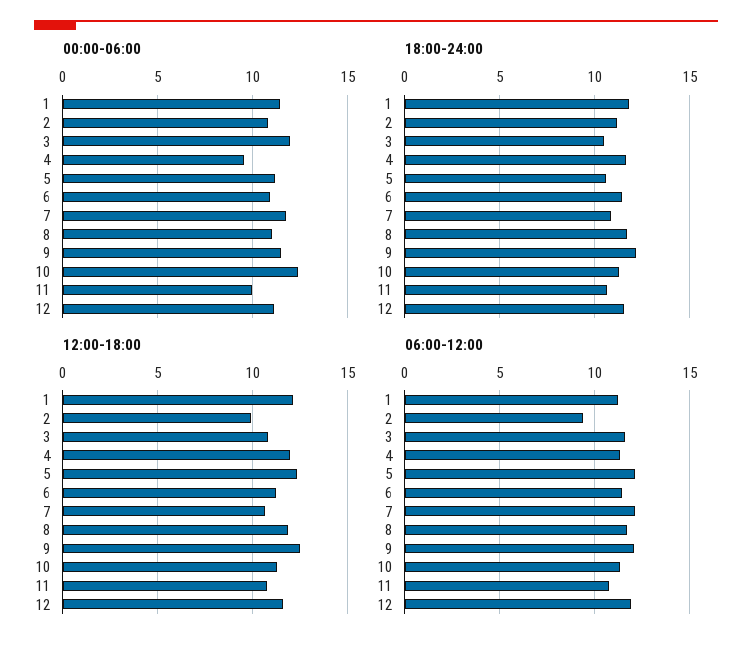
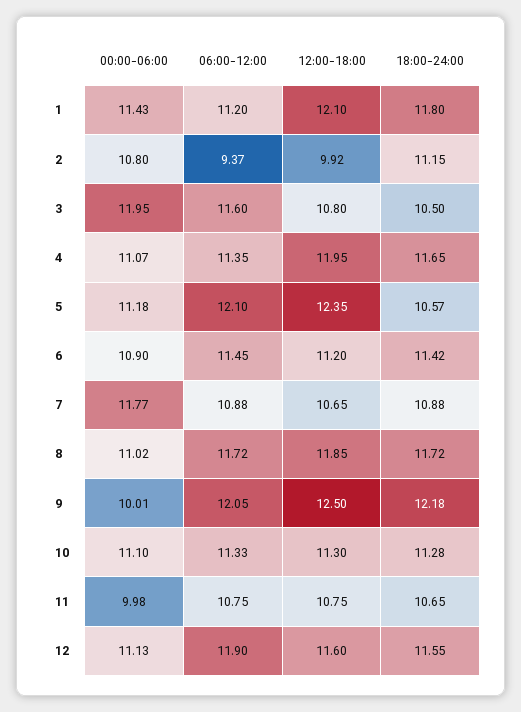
  {
    "00:00-06:00": {
      "1": 11.43,
      "2": 10.8,
      "3": 11.95,
-     "4": 9.5,
+     "4": 11.07,
      "5": 11.18,
      "6": 10.9,
      "7": 11.77,
      "8": 11.02,
-     "9": 11.5,
+     "9": 10.01,
-     "10": 12.5,
+     "10": 11.1,
      "11": 9.98,
      "12": 11.13
    },
    "18:00-24:00": {
      "1": 11.8,
      "2": 11.15,
      "3": 10.5,
      "4": 11.65,
      "5": 10.57,
      "6": 11.42,
      "7": 10.88,
      "8": 11.72,
      "9": 12.18,
      "10": 11.28,
      "11": 10.65,
      "12": 11.55
    },
    "12:00-18:00": {
      "1": 12.1,
      "2": 9.92,
      "3": 10.8,
      "4": 11.95,
      "5": 12.35,
      "6": 11.2,
      "7": 10.65,
      "8": 11.85,
      "9": 12.5,
      "10": 11.3,
      "11": 10.75,
      "12": 11.6
    },
    "06:00-12:00": {
      "1": 11.2,
      "2": 9.37,
      "3": 11.6,
      "4": 11.35,
      "5": 12.1,
      "6": 11.45,
-     "7": 12,
+     "7": 10.88,
      "8": 11.72,
      "9": 12.05,
      "10": 11.33,
      "11": 10.75,
      "12": 11.9
    }
  }

